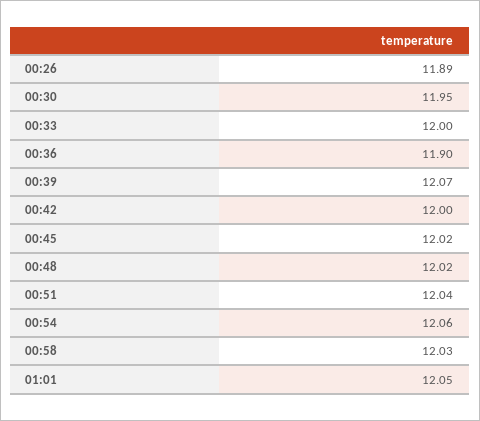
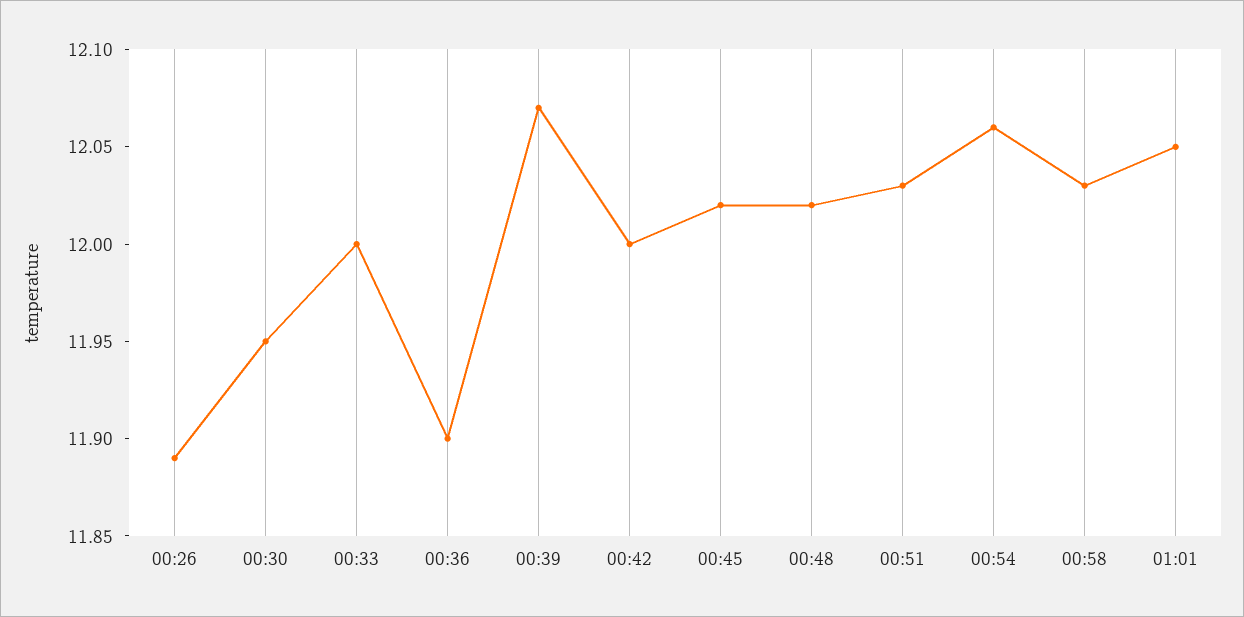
  {
    "00:26": 11.89,
    "00:30": 11.95,
    "00:33": 12,
    "00:36": 11.9,
    "00:39": 12.07,
    "00:42": 12,
    "00:45": 12.02,
    "00:48": 12.02,
-   "00:51": 12.04,
+   "00:51": 12.03,
    "00:54": 12.06,
    "00:58": 12.03,
    "01:01": 12.05
  }

